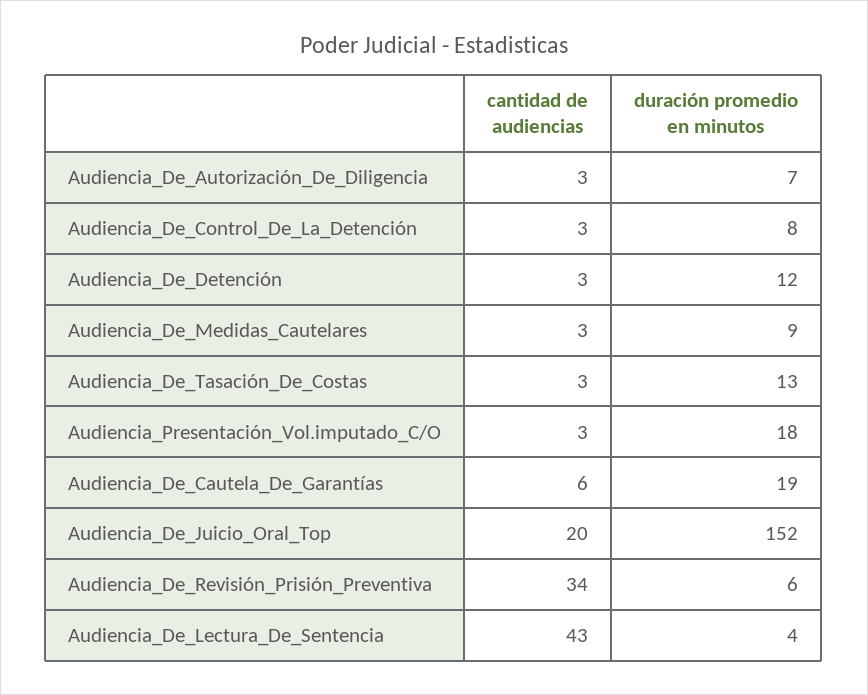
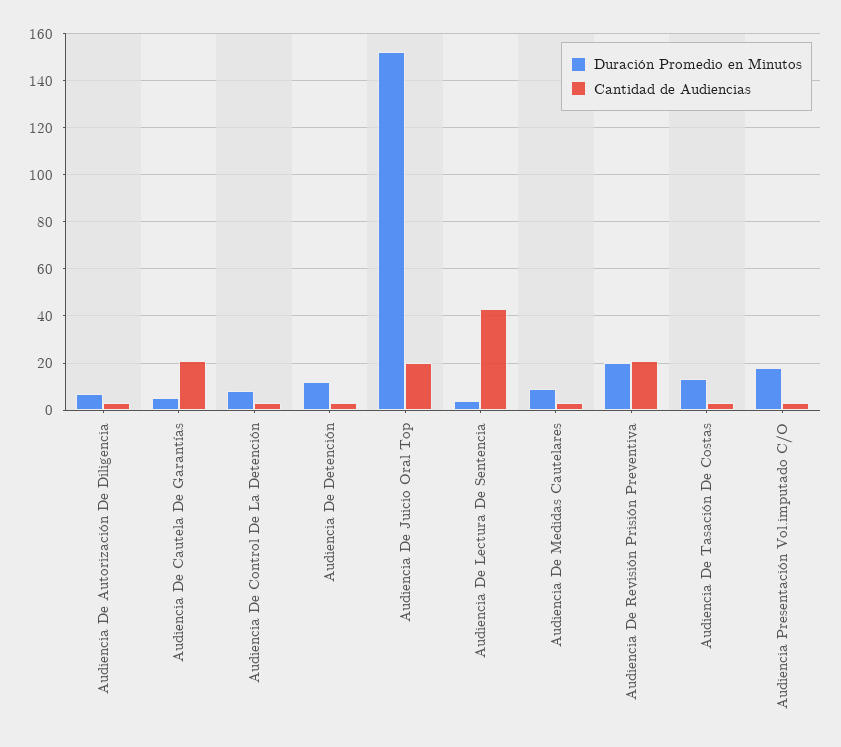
  {
    "cantidad de audiencias": {
      "Audiencia_De_Autorización_De_Diligencia": 3,
      "Audiencia_De_Control_De_La_Detención": 3,
      "Audiencia_De_Detención": 3,
      "Audiencia_De_Medidas_Cautelares": 3,
      "Audiencia_De_Tasación_De_Costas": 3,
      "Audiencia_Presentación_Vol.imputado_C/O": 3,
-     "Audiencia_De_Cautela_De_Garantías": 6,
+     "Audiencia_De_Cautela_De_Garantías": 20,
      "Audiencia_De_Juicio_Oral_Top": 20,
-     "Audiencia_De_Revisión_Prisión_Preventiva": 34,
+     "Audiencia_De_Revisión_Prisión_Preventiva": 20,
      "Audiencia_De_Lectura_De_Sentencia": 43
    },
    "duración promedio en minutos": {
      "Audiencia_De_Autorización_De_Diligencia": 7,
      "Audiencia_De_Control_De_La_Detención": 8,
      "Audiencia_De_Detención": 12,
      "Audiencia_De_Medidas_Cautelares": 9,
      "Audiencia_De_Tasación_De_Costas": 13,
      "Audiencia_Presentación_Vol.imputado_C/O": 18,
-     "Audiencia_De_Cautela_De_Garantías": 19,
+     "Audiencia_De_Cautela_De_Garantías": 5,
      "Audiencia_De_Juicio_Oral_Top": 152,
-     "Audiencia_De_Revisión_Prisión_Preventiva": 6,
+     "Audiencia_De_Revisión_Prisión_Preventiva": 20,
      "Audiencia_De_Lectura_De_Sentencia": 4
    }
  }

